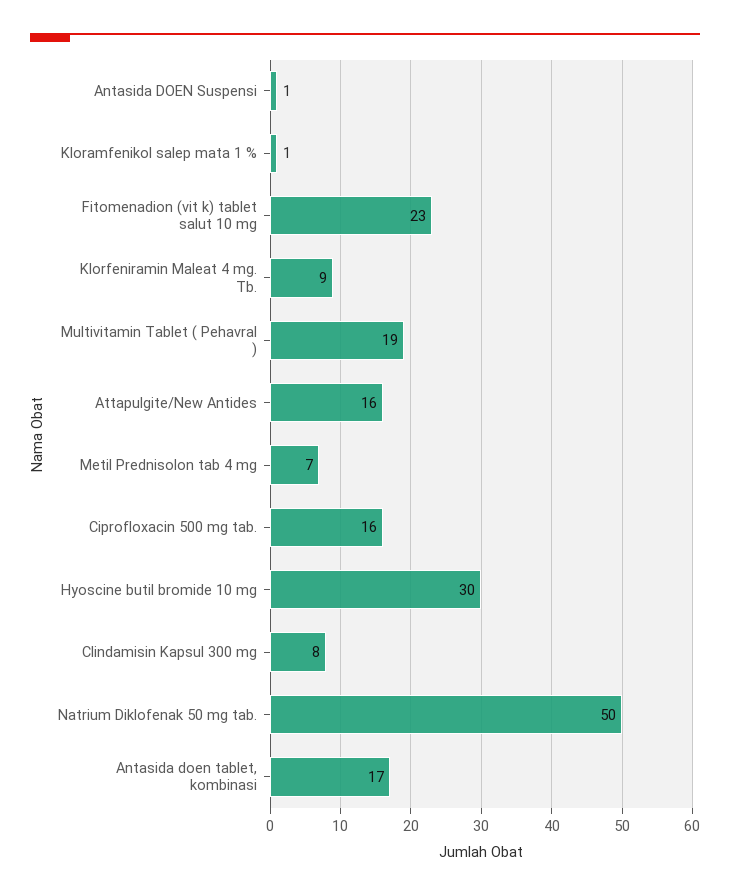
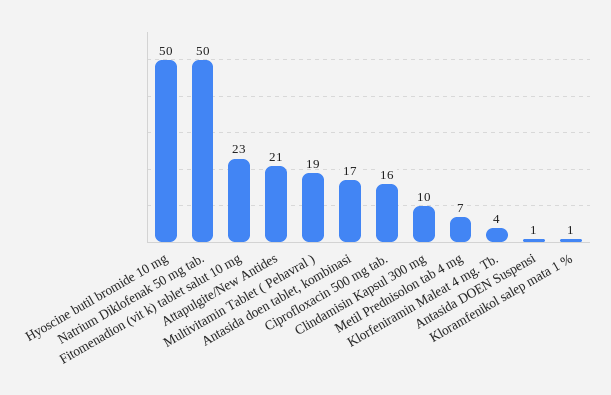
  {
    "Antasida DOEN Suspensi": 1,
    "Kloramfenikol salep mata 1 %": 1,
    "Fitomenadion (vit k) tablet salut 10 mg": 23,
-   "Klorfeniramin Maleat 4 mg. Tb.": 9,
+   "Klorfeniramin Maleat 4 mg. Tb.": 4,
    "Multivitamin Tablet ( Pehavral )": 19,
-   "Attapulgite/New Antides": 16,
+   "Attapulgite/New Antides": 21,
    "Metil Prednisolon tab 4 mg": 7,
    "Ciprofloxacin 500 mg tab.": 16,
-   "Hyoscine butil bromide 10 mg": 30,
+   "Hyoscine butil bromide 10 mg": 50,
-   "Clindamisin Kapsul 300 mg": 8,
+   "Clindamisin Kapsul 300 mg": 10,
    "Natrium Diklofenak 50 mg tab.": 50,
    "Antasida doen tablet, kombinasi": 17
  }

